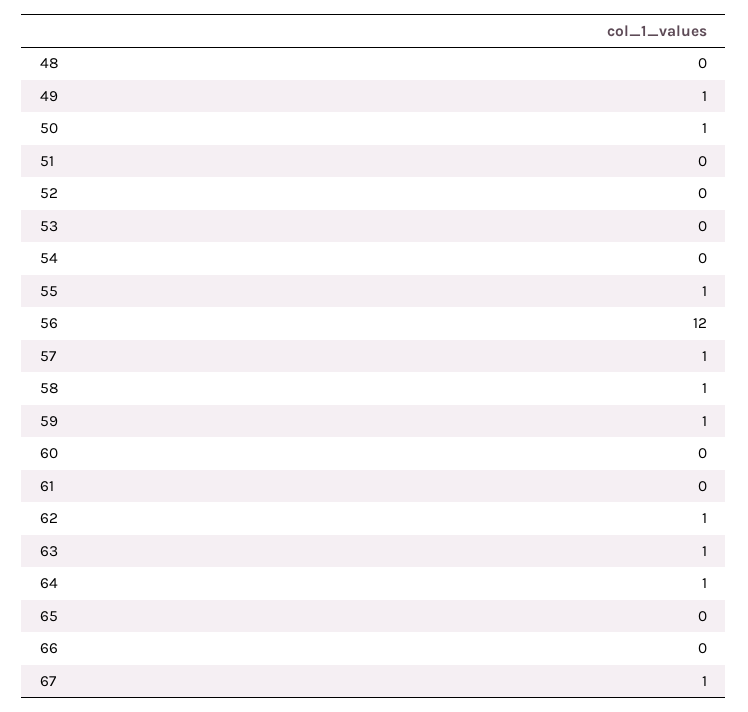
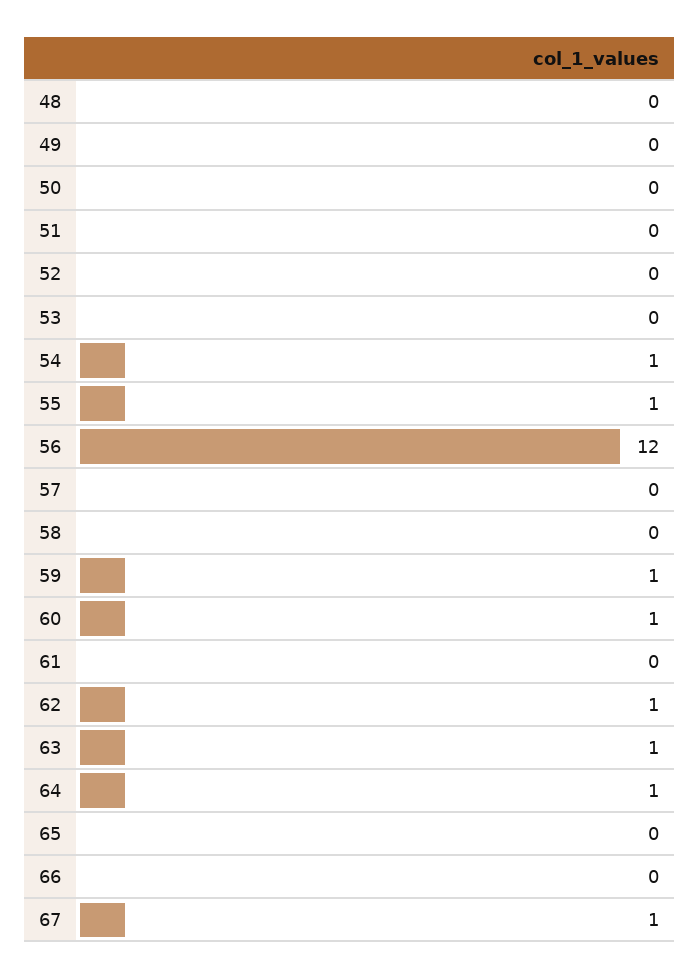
  {
    "48": 0,
-   "49": 1,
+   "49": 0,
-   "50": 1,
+   "50": 0,
    "51": 0,
    "52": 0,
    "53": 0,
-   "54": 0,
+   "54": 1,
    "55": 1,
    "56": 12,
-   "57": 1,
+   "57": 0,
-   "58": 1,
+   "58": 0,
    "59": 1,
-   "60": 0,
+   "60": 1,
    "61": 0,
    "62": 1,
    "63": 1,
    "64": 1,
    "65": 0,
    "66": 0,
    "67": 1
  }

